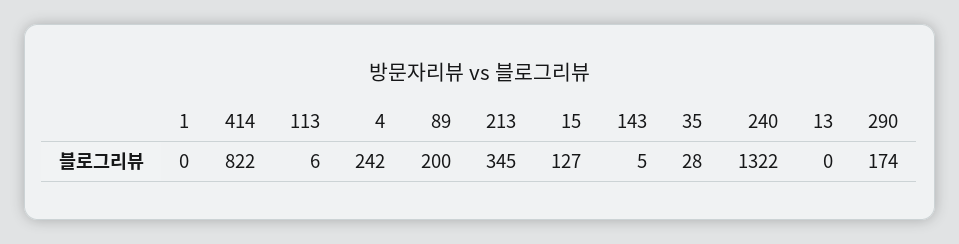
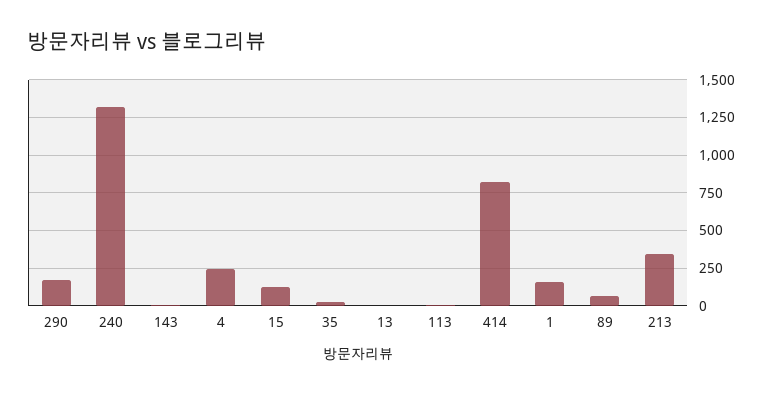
  {
-   "1": 0,
+   "1": 150,
    "414": 822,
    "113": 6,
    "4": 242,
-   "89": 200,
+   "89": 50,
    "213": 345,
    "15": 127,
    "143": 5,
    "35": 28,
    "240": 1322,
    "13": 0,
    "290": 174
  }

